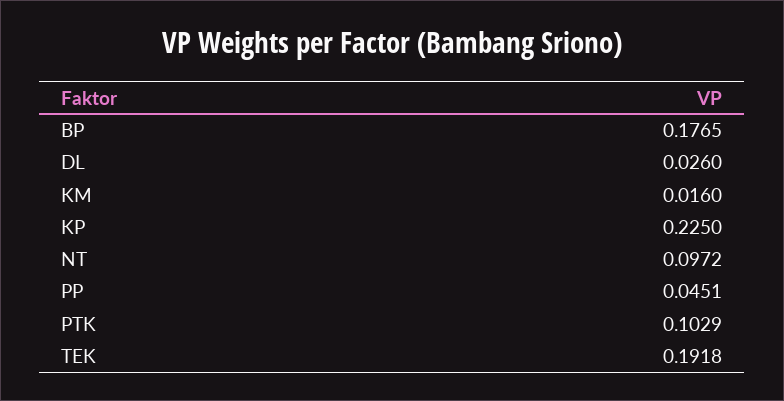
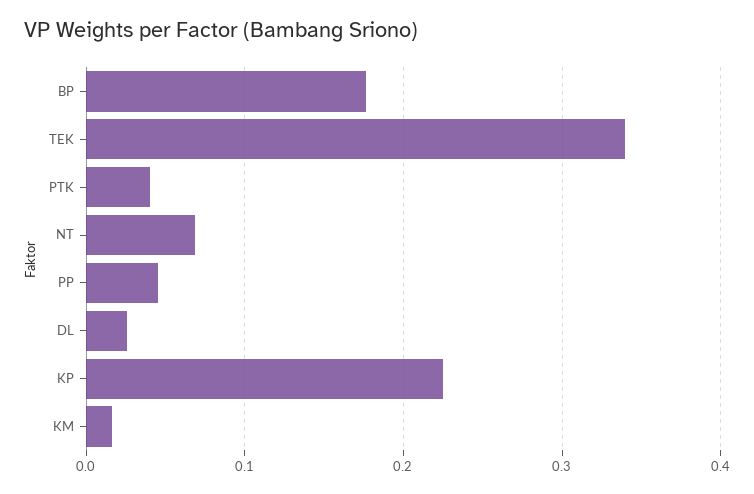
  {
    "BP": 0.1765,
    "DL": 0.026,
    "KM": 0.016,
    "KP": 0.225,
-   "NT": 0.0972,
+   "NT": 0.07,
    "PP": 0.0451,
-   "PTK": 0.1029,
+   "PTK": 0.04,
-   "TEK": 0.1918
+   "TEK": 0.34
  }

